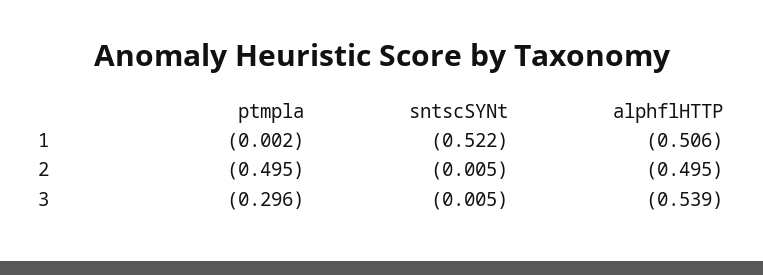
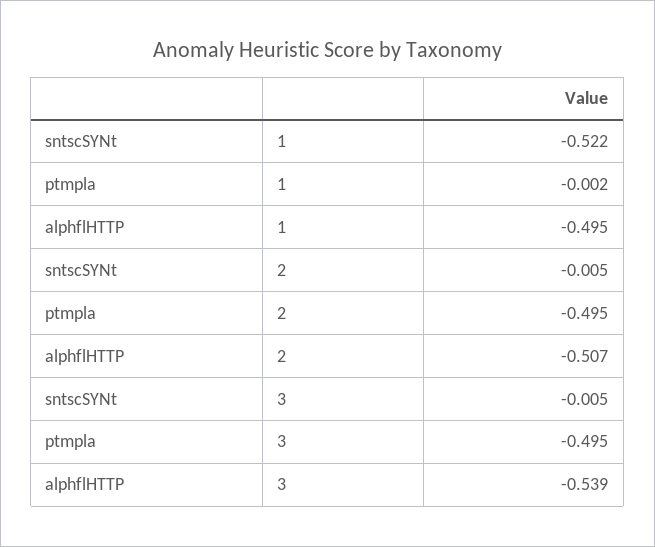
  {
    "ptmpla": {
      "1": -0.002,
      "2": -0.495,
-     "3": -0.296
+     "3": -0.495
    },
    "sntscSYNt": {
      "1": -0.522,
      "2": -0.005,
      "3": -0.005
    },
    "alphflHTTP": {
-     "1": -0.506,
+     "1": -0.495,
-     "2": -0.495,
+     "2": -0.507,
      "3": -0.539
    }
  }

